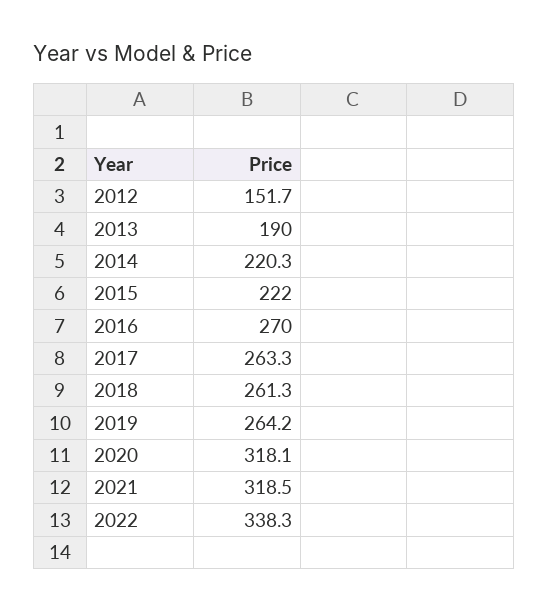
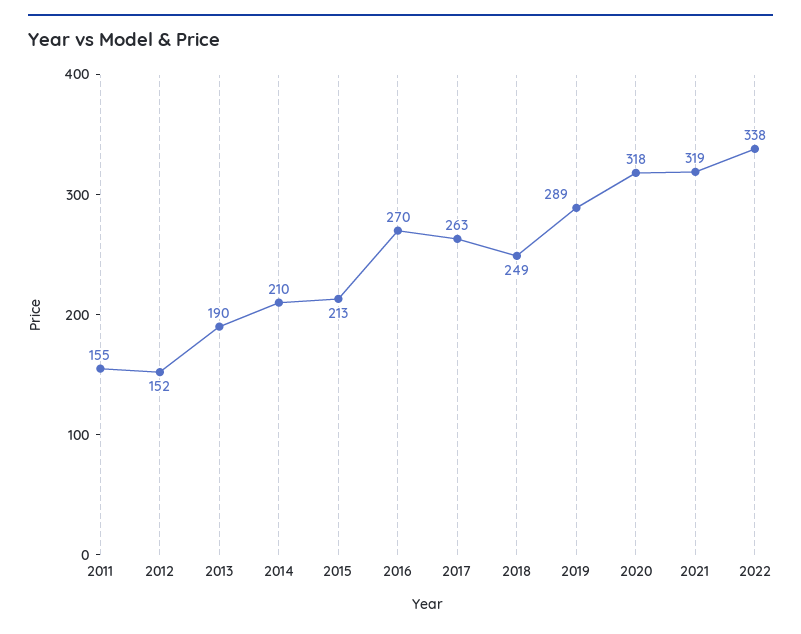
  {
    "2012": 151.7,
    "2013": 190,
-   "2014": 220.3,
+   "2014": 210,
-   "2015": 222,
+   "2015": 213,
    "2016": 270,
    "2017": 263.3,
-   "2018": 261.3,
+   "2018": 249,
-   "2019": 264.2,
+   "2019": 289,
    "2020": 318.1,
    "2021": 318.5,
-   "2022": 338.3
+   "2022": 338.3,
+   "2011": 155
  }

